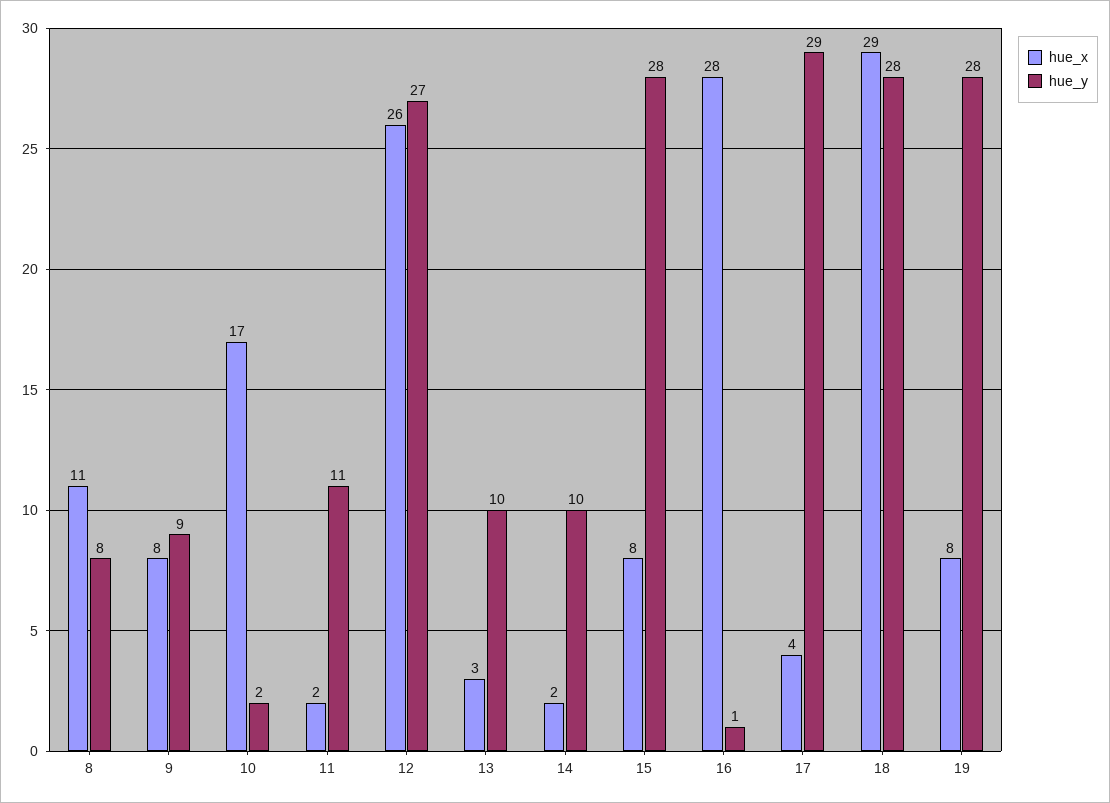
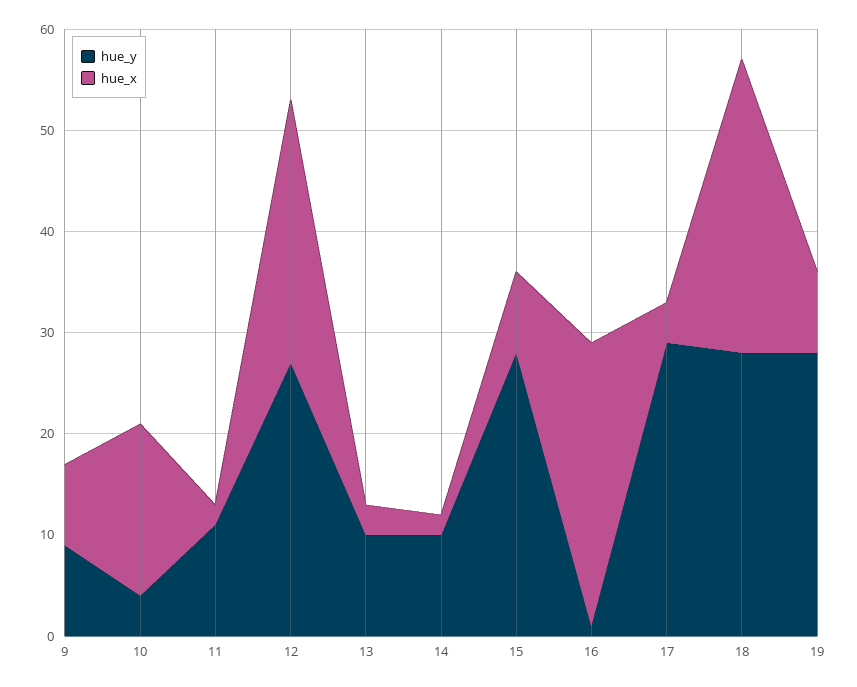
  {
    "hue_x": {
-     "8": 11,
      "9": 8,
      "10": 17,
      "11": 2,
      "12": 26,
      "13": 3,
      "14": 2,
      "15": 8,
      "16": 28,
      "17": 4,
      "18": 29,
      "19": 8
    },
    "hue_y": {
-     "8": 8,
      "9": 9,
-     "10": 2,
+     "10": 4,
      "11": 11,
      "12": 27,
      "13": 10,
      "14": 10,
      "15": 28,
      "16": 1,
      "17": 29,
      "18": 28,
      "19": 28
    }
  }

